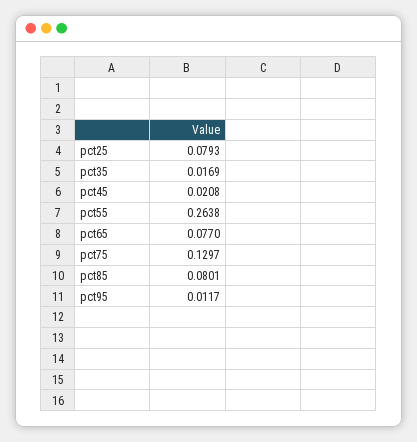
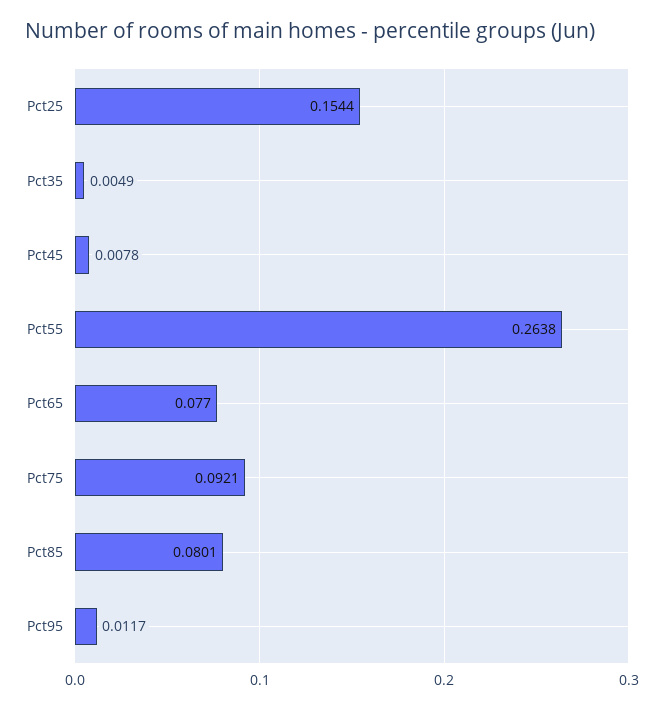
  {
-   "pct25": 0.0793,
+   "pct25": 0.1544,
-   "pct35": 0.0169,
+   "pct35": 0.0049,
-   "pct45": 0.0208,
+   "pct45": 0.0078,
    "pct55": 0.2638,
    "pct65": 0.077,
-   "pct75": 0.1297,
+   "pct75": 0.0921,
    "pct85": 0.0801,
    "pct95": 0.0117
  }

